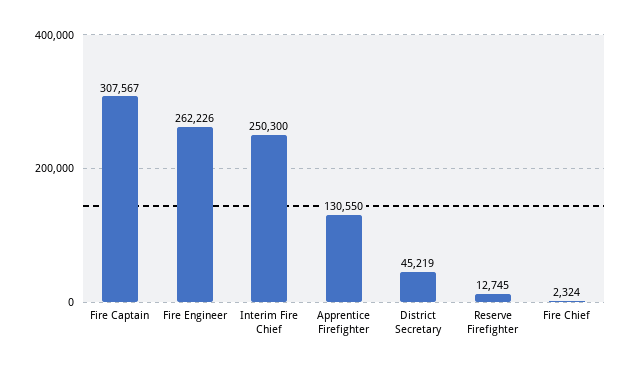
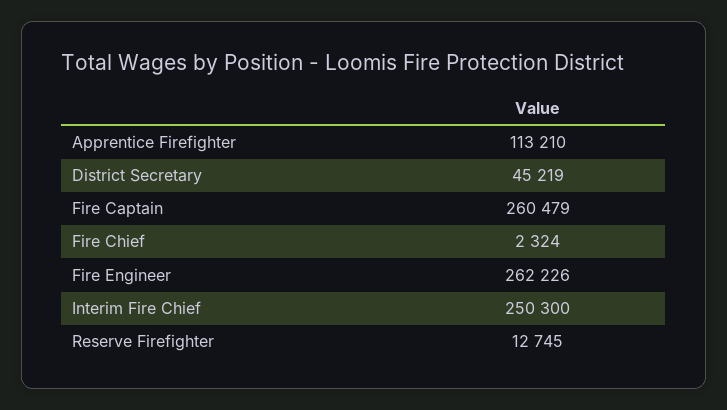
  {
-   "Fire Captain": 307567,
+   "Fire Captain": 260479,
    "Fire Engineer": 262226,
    "Interim Fire Chief": 250300,
-   "Apprentice Firefighter": 130550,
+   "Apprentice Firefighter": 113210,
    "District Secretary": 45219,
    "Reserve Firefighter": 12745,
    "Fire Chief": 2324
  }

